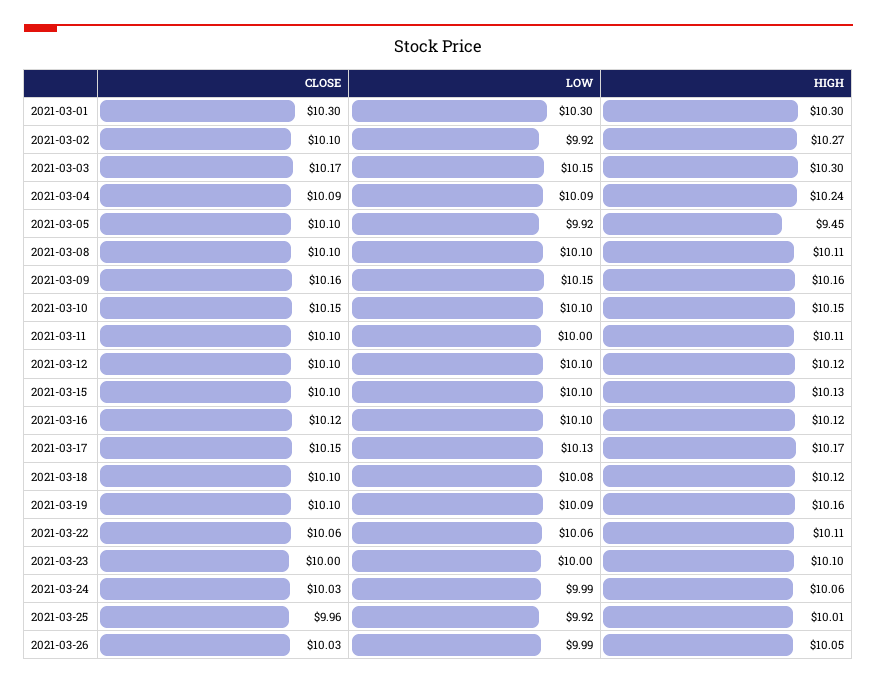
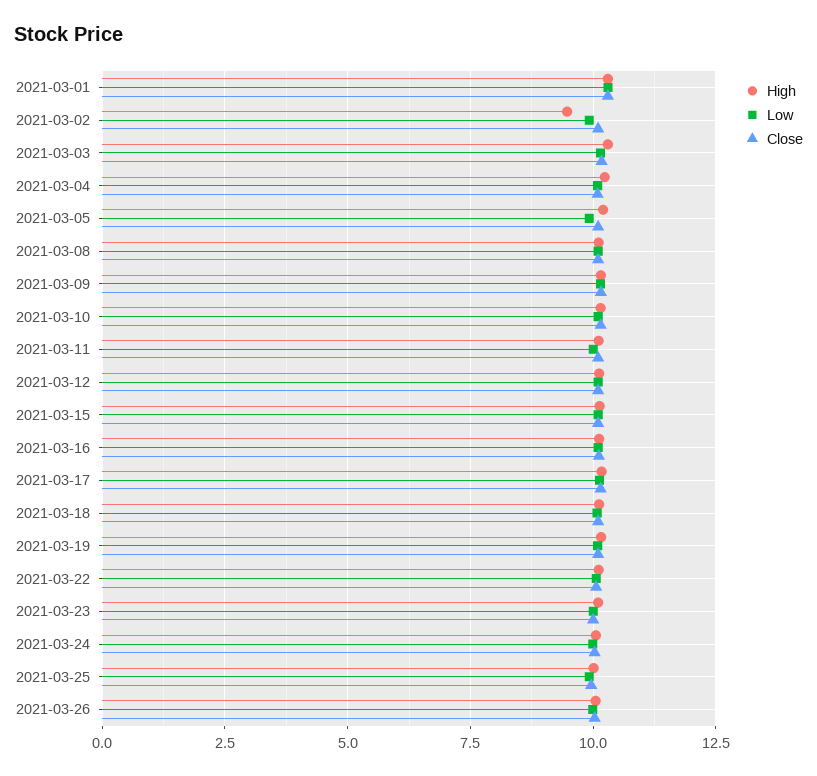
  {
    "CLOSE": {
      "2021-03-01": 10.3,
      "2021-03-02": 10.1,
      "2021-03-03": 10.17,
      "2021-03-04": 10.09,
      "2021-03-05": 10.1,
      "2021-03-08": 10.1,
      "2021-03-09": 10.16,
      "2021-03-10": 10.15,
      "2021-03-11": 10.1,
      "2021-03-12": 10.1,
      "2021-03-15": 10.1,
      "2021-03-16": 10.12,
      "2021-03-17": 10.15,
      "2021-03-18": 10.1,
      "2021-03-19": 10.1,
      "2021-03-22": 10.06,
      "2021-03-23": 10,
      "2021-03-24": 10.03,
      "2021-03-25": 9.96,
      "2021-03-26": 10.03
    },
    "LOW": {
      "2021-03-01": 10.3,
      "2021-03-02": 9.92,
      "2021-03-03": 10.15,
      "2021-03-04": 10.09,
      "2021-03-05": 9.92,
      "2021-03-08": 10.1,
      "2021-03-09": 10.15,
      "2021-03-10": 10.1,
      "2021-03-11": 10,
      "2021-03-12": 10.1,
      "2021-03-15": 10.1,
      "2021-03-16": 10.1,
      "2021-03-17": 10.13,
      "2021-03-18": 10.08,
      "2021-03-19": 10.09,
      "2021-03-22": 10.06,
      "2021-03-23": 10,
      "2021-03-24": 9.99,
      "2021-03-25": 9.92,
      "2021-03-26": 9.99
    },
    "HIGH": {
      "2021-03-01": 10.3,
-     "2021-03-02": 10.27,
+     "2021-03-02": 9.5,
      "2021-03-03": 10.3,
      "2021-03-04": 10.24,
-     "2021-03-05": 9.45,
+     "2021-03-05": 10.25,
      "2021-03-08": 10.11,
      "2021-03-09": 10.16,
      "2021-03-10": 10.15,
      "2021-03-11": 10.11,
      "2021-03-12": 10.12,
      "2021-03-15": 10.13,
      "2021-03-16": 10.12,
      "2021-03-17": 10.17,
      "2021-03-18": 10.12,
      "2021-03-19": 10.16,
      "2021-03-22": 10.11,
      "2021-03-23": 10.1,
      "2021-03-24": 10.06,
      "2021-03-25": 10.01,
      "2021-03-26": 10.05
    }
  }

